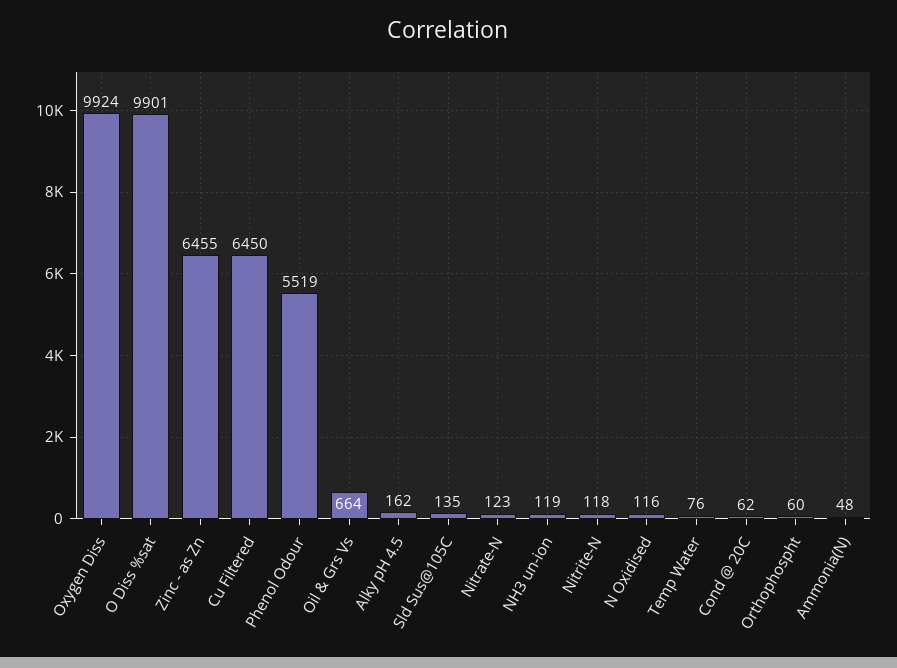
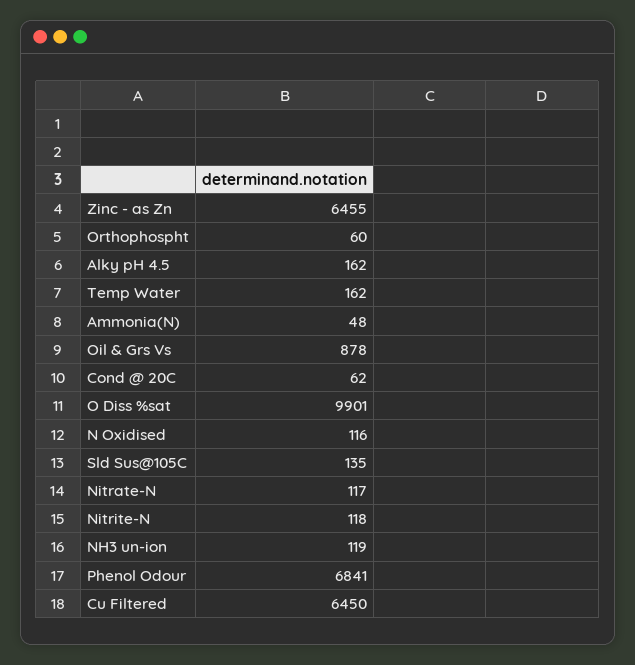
  {
-   "Oxygen Diss": 9924,
    "O Diss %sat": 9901,
    "Zinc - as Zn": 6455,
    "Cu Filtered": 6450,
-   "Phenol Odour": 5519,
+   "Phenol Odour": 6841,
-   "Oil & Grs Vs": 664,
+   "Oil & Grs Vs": 878,
    "Alky pH 4.5": 162,
    "Sld Sus@105C": 135,
-   "Nitrate-N": 123,
+   "Nitrate-N": 117,
    "NH3 un-ion": 119,
    "Nitrite-N": 118,
    "N Oxidised": 116,
-   "Temp Water": 76,
+   "Temp Water": 162,
    "Cond @ 20C": 62,
    "Orthophospht": 60,
    "Ammonia(N)": 48
  }

